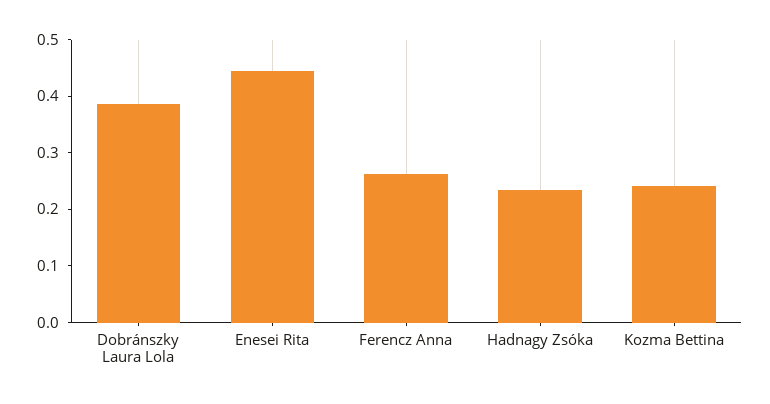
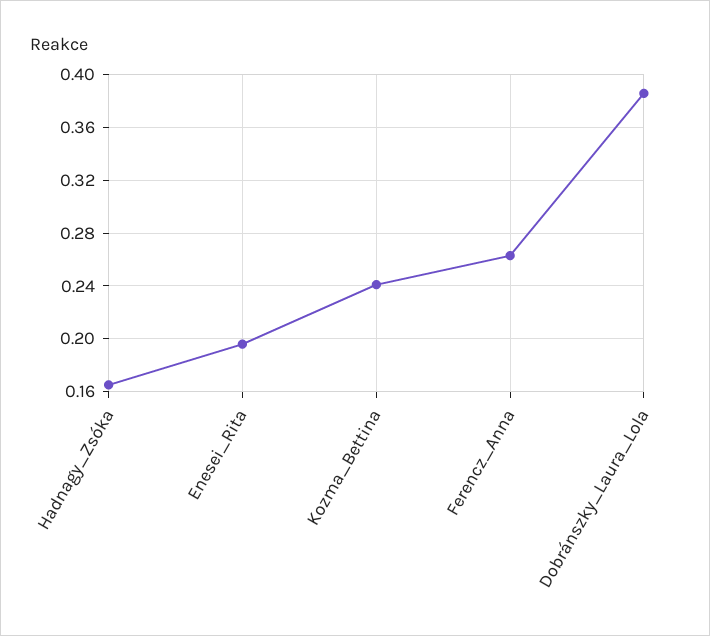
  {
    "Dobránszky Laura Lola": 0.385,
-   "Enesei Rita": 0.44,
+   "Enesei Rita": 0.195,
    "Ferencz Anna": 0.265,
-   "Hadnagy Zsóka": 0.24,
+   "Hadnagy Zsóka": 0.165,
    "Kozma Bettina": 0.24
  }

